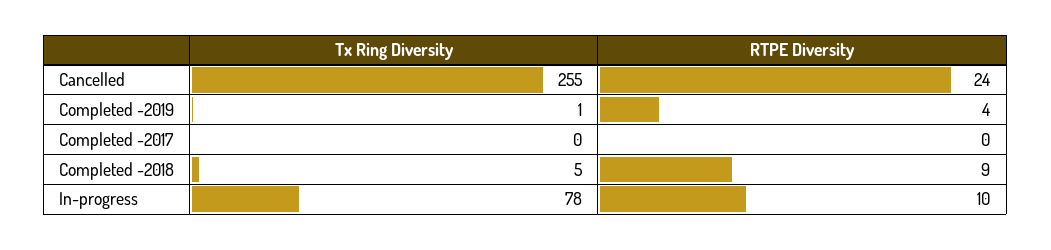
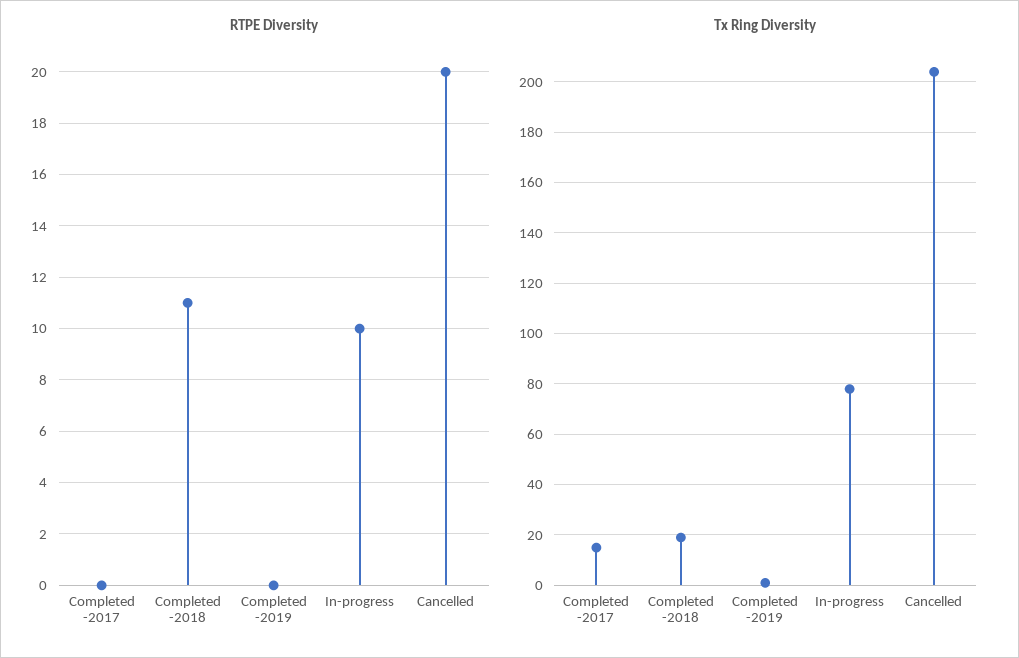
  {
    "Tx Ring Diversity": {
-     "Cancelled": 255,
+     "Cancelled": 205,
      "Completed -2019": 1,
-     "Completed -2017": 0,
+     "Completed -2017": 15,
-     "Completed -2018": 5,
+     "Completed -2018": 20,
      "In-progress": 78
    },
    "RTPE Diversity": {
-     "Cancelled": 24,
+     "Cancelled": 20,
-     "Completed -2019": 4,
+     "Completed -2019": 0,
      "Completed -2017": 0,
-     "Completed -2018": 9,
+     "Completed -2018": 11,
      "In-progress": 10
    }
  }

